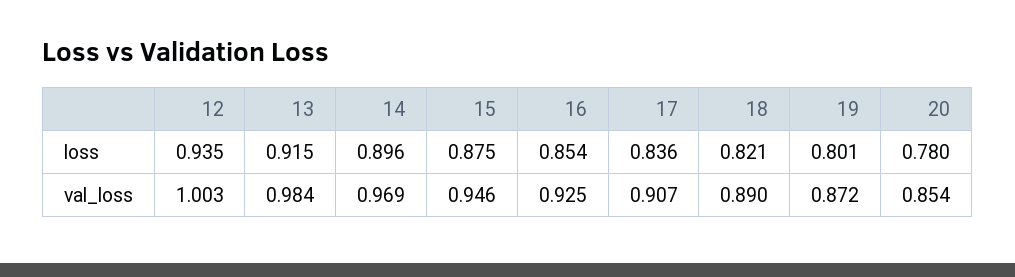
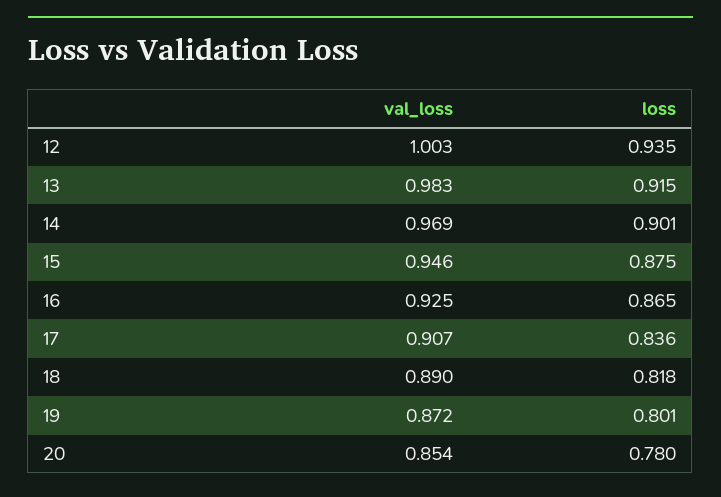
  {
    "12": {
      "loss": 0.935,
      "val_loss": 1.003
    },
    "13": {
      "loss": 0.915,
-     "val_loss": 0.984
+     "val_loss": 0.983
    },
    "14": {
-     "loss": 0.896,
+     "loss": 0.901,
      "val_loss": 0.969
    },
    "15": {
      "loss": 0.875,
      "val_loss": 0.946
    },
    "16": {
-     "loss": 0.854,
+     "loss": 0.865,
      "val_loss": 0.925
    },
    "17": {
      "loss": 0.836,
      "val_loss": 0.907
    },
    "18": {
-     "loss": 0.821,
+     "loss": 0.818,
      "val_loss": 0.89
    },
    "19": {
      "loss": 0.801,
      "val_loss": 0.872
    },
    "20": {
      "loss": 0.78,
      "val_loss": 0.854
    }
  }

